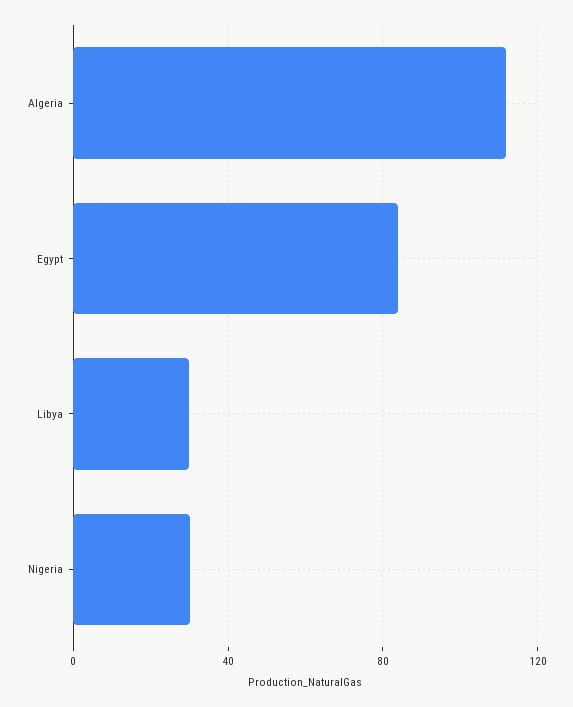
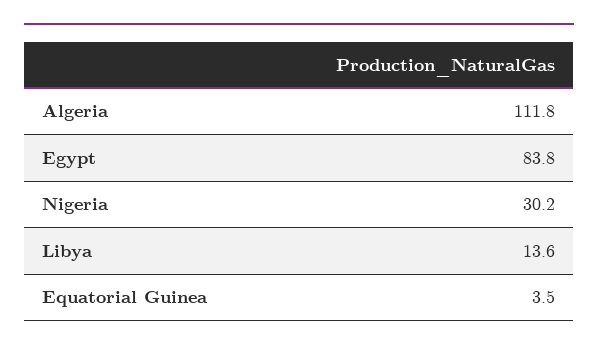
  {
    "Algeria": 111.8,
    "Egypt": 83.8,
-   "Libya": 30,
+   "Libya": 13.6,
-   "Nigeria": 30.2
+   "Nigeria": 30.2,
+   "Equatorial Guinea": 3.5
  }

